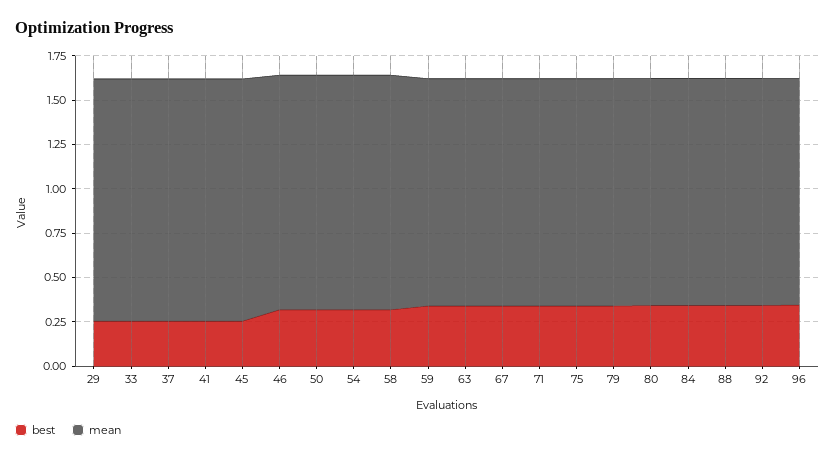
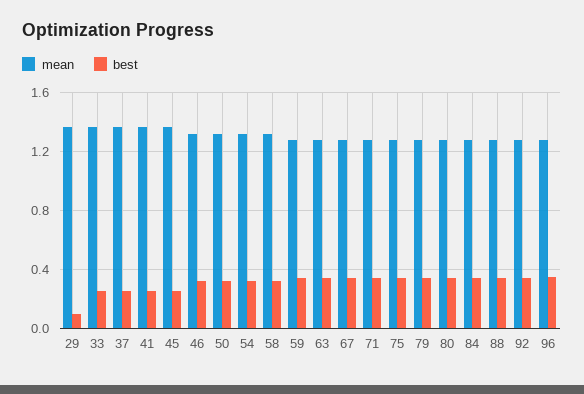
  {
    "best": {
-     "29": 0.25,
+     "29": 0.1,
      "33": 0.25,
      "37": 0.25,
      "41": 0.25,
      "45": 0.25,
      "46": 0.3,
      "50": 0.3,
      "54": 0.3,
      "58": 0.3,
      "59": 0.35,
      "63": 0.35,
      "67": 0.35,
      "71": 0.35,
      "75": 0.35,
      "79": 0.35,
      "80": 0.35,
      "84": 0.35,
      "88": 0.35,
      "92": 0.35,
      "96": 0.35
    },
    "mean": {
      "29": 1.35,
      "33": 1.35,
      "37": 1.35,
      "41": 1.35,
      "45": 1.35,
      "46": 1.3,
      "50": 1.3,
      "54": 1.3,
      "58": 1.3,
      "59": 1.3,
      "63": 1.3,
      "67": 1.3,
      "71": 1.3,
      "75": 1.3,
      "79": 1.3,
      "80": 1.3,
      "84": 1.3,
      "88": 1.3,
      "92": 1.3,
      "96": 1.3
    }
  }

